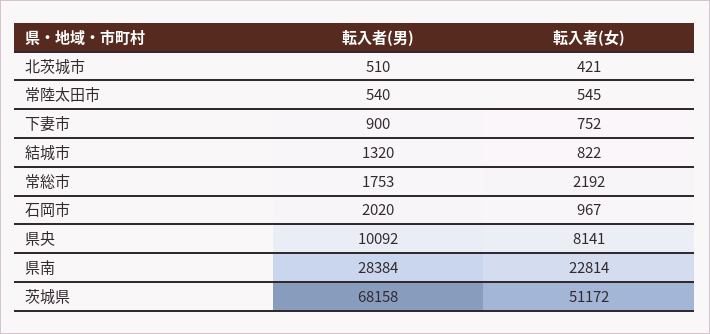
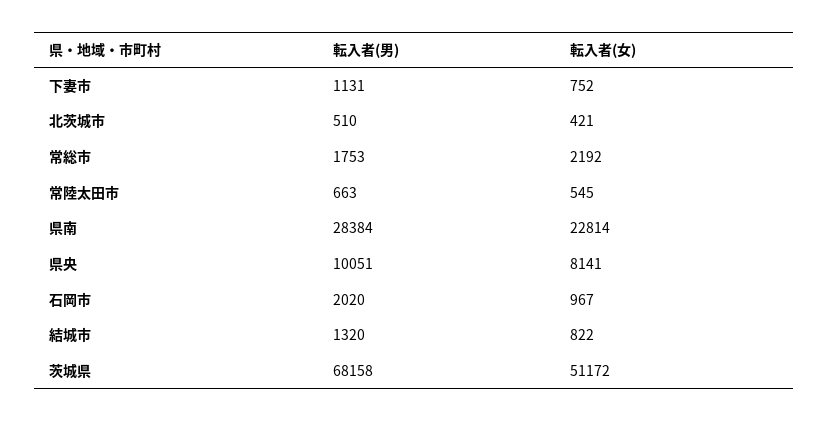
  {
    "転入者(男)": {
      "北茨城市": 510,
-     "常陸太田市": 540,
+     "常陸太田市": 663,
-     "下妻市": 900,
+     "下妻市": 1131,
      "結城市": 1320,
      "常総市": 1753,
      "石岡市": 2020,
-     "県央": 10092,
+     "県央": 10051,
      "県南": 28384,
      "茨城県": 68158
    },
    "転入者(女)": {
      "北茨城市": 421,
      "常陸太田市": 545,
      "下妻市": 752,
      "結城市": 822,
      "常総市": 2192,
      "石岡市": 967,
      "県央": 8141,
      "県南": 22814,
      "茨城県": 51172
    }
  }

